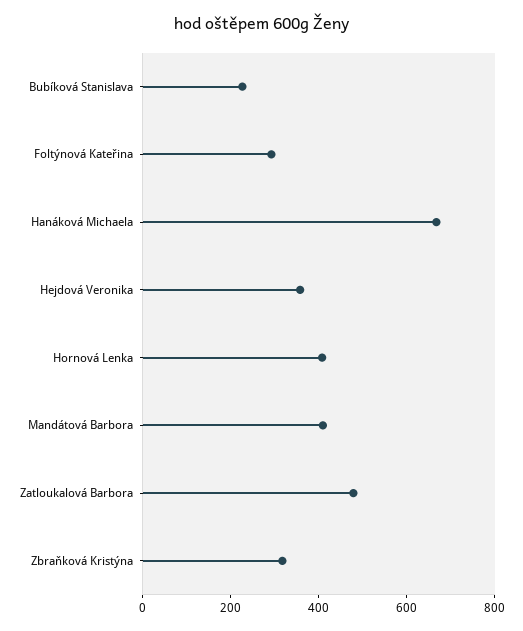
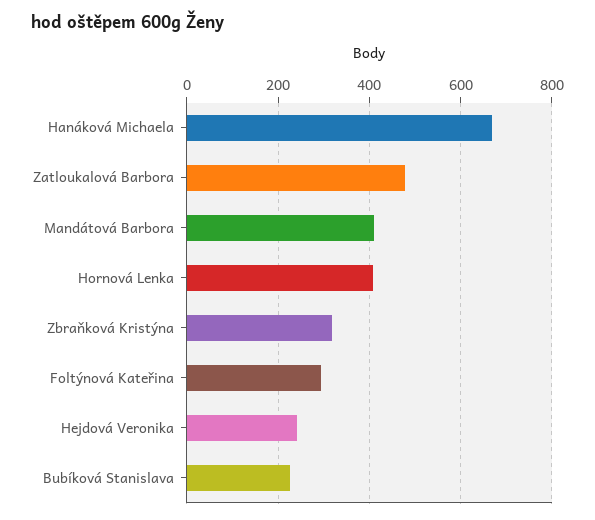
  {
    "Bubíková Stanislava": 220,
    "Foltýnová Kateřina": 300,
    "Hanáková Michaela": 660,
-   "Hejdová Veronika": 350,
+   "Hejdová Veronika": 240,
    "Hornová Lenka": 400,
    "Mandátová Barbora": 420,
    "Zatloukalová Barbora": 480,
    "Zbraňková Kristýna": 320
  }

